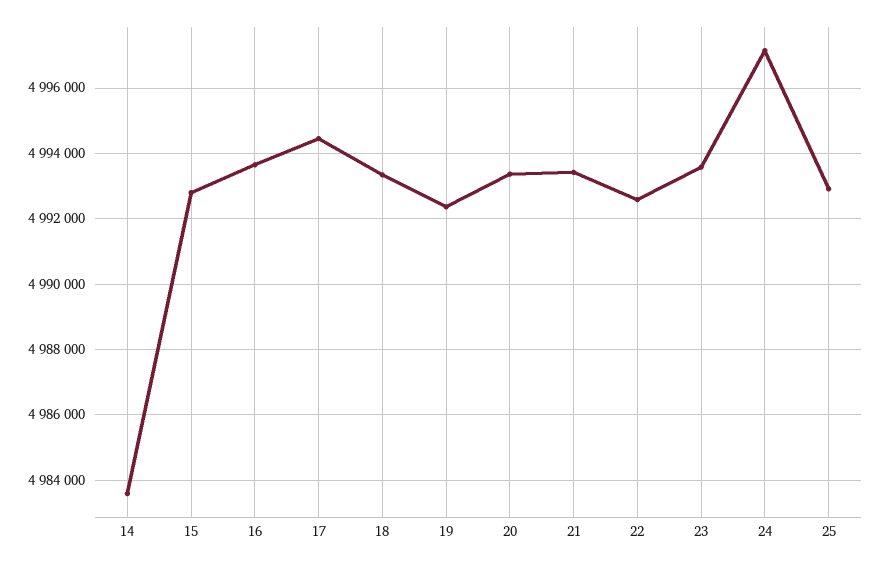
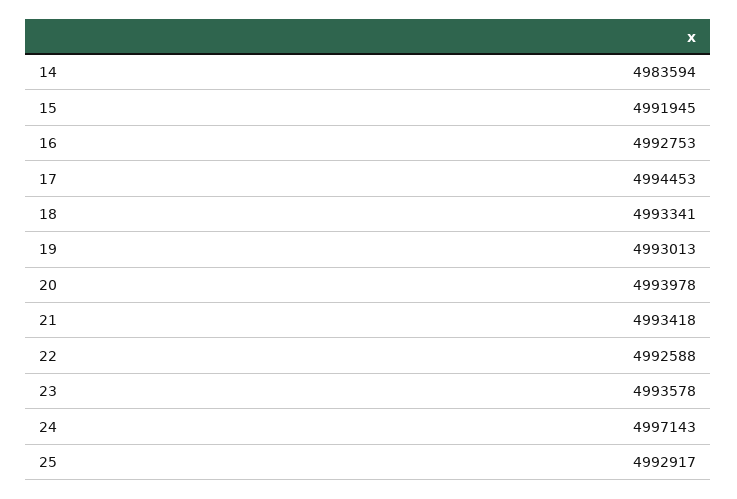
  {
    "14": 4983594,
-   "15": 4992800,
+   "15": 4991945,
-   "16": 4993600,
+   "16": 4992753,
    "17": 4994453,
    "18": 4993341,
-   "19": 4992400,
+   "19": 4993013,
-   "20": 4993400,
+   "20": 4993978,
    "21": 4993418,
    "22": 4992588,
    "23": 4993578,
    "24": 4997143,
    "25": 4992917
  }

